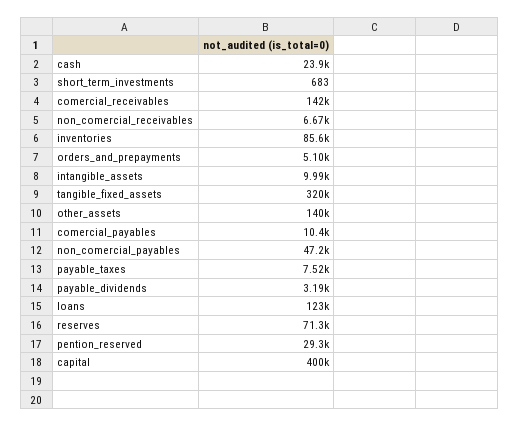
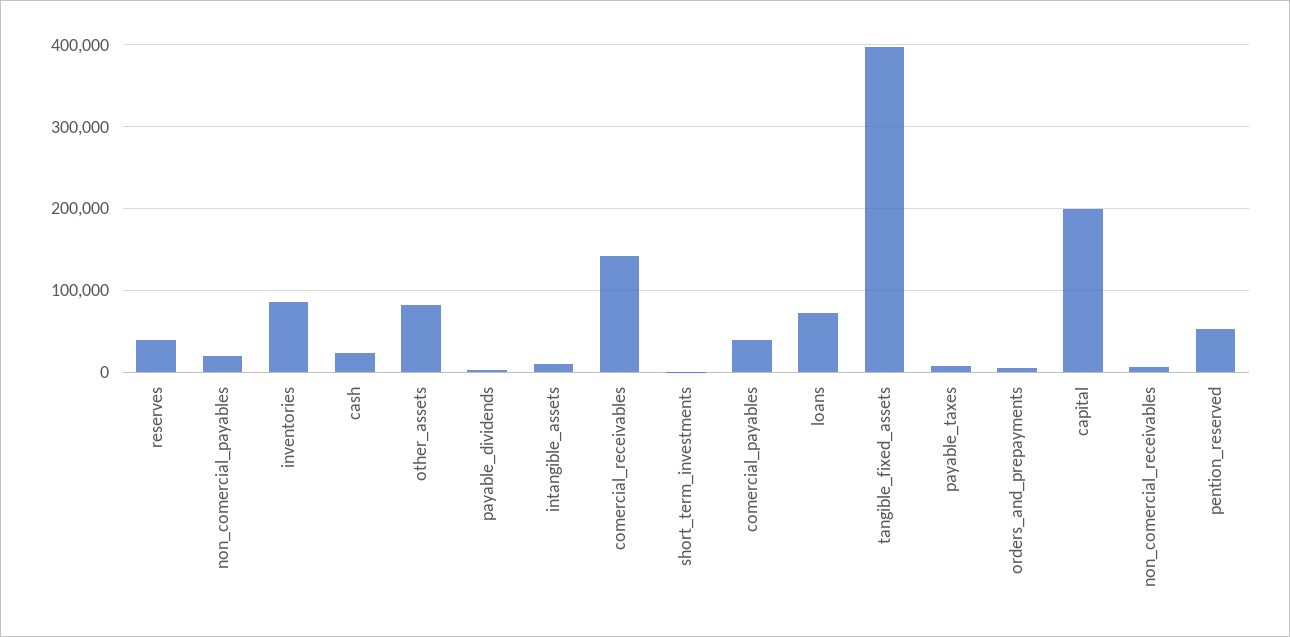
  {
    "cash": 23900,
    "short_term_investments": 683,
    "comercial_receivables": 142000,
    "non_comercial_receivables": 6670,
    "inventories": 85600,
    "orders_and_prepayments": 5100,
    "intangible_assets": 9990,
-   "tangible_fixed_assets": 320000,
+   "tangible_fixed_assets": 400000,
-   "other_assets": 140000,
+   "other_assets": 80000,
-   "comercial_payables": 10400,
+   "comercial_payables": 40000,
-   "non_comercial_payables": 47200,
+   "non_comercial_payables": 20000,
    "payable_taxes": 7520,
    "payable_dividends": 3190,
-   "loans": 123000,
+   "loans": 70000,
-   "reserves": 71300,
+   "reserves": 40000,
-   "pention_reserved": 29300,
+   "pention_reserved": 50000,
-   "capital": 400000
+   "capital": 200000
  }

